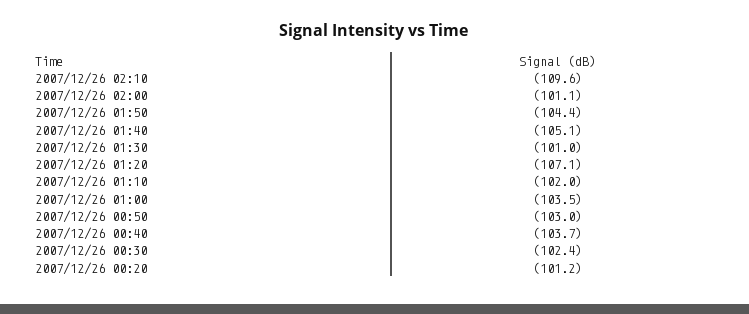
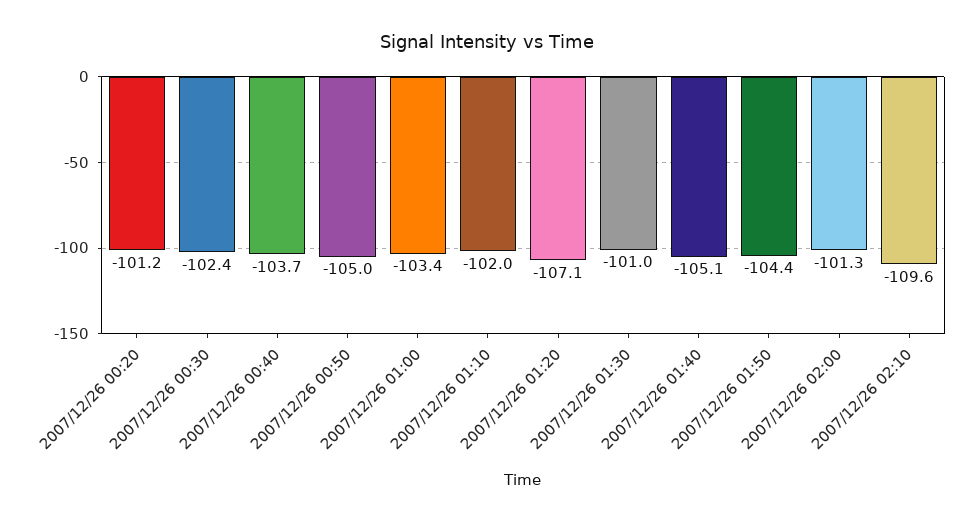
  {
    "2007/12/26 02:10": -109.6,
-   "2007/12/26 02:00": -101.1,
+   "2007/12/26 02:00": -101.3,
    "2007/12/26 01:50": -104.4,
    "2007/12/26 01:40": -105.1,
    "2007/12/26 01:30": -101,
    "2007/12/26 01:20": -107.1,
    "2007/12/26 01:10": -102,
-   "2007/12/26 01:00": -103.5,
+   "2007/12/26 01:00": -103.4,
-   "2007/12/26 00:50": -103,
+   "2007/12/26 00:50": -105,
    "2007/12/26 00:40": -103.7,
    "2007/12/26 00:30": -102.4,
    "2007/12/26 00:20": -101.2
  }

